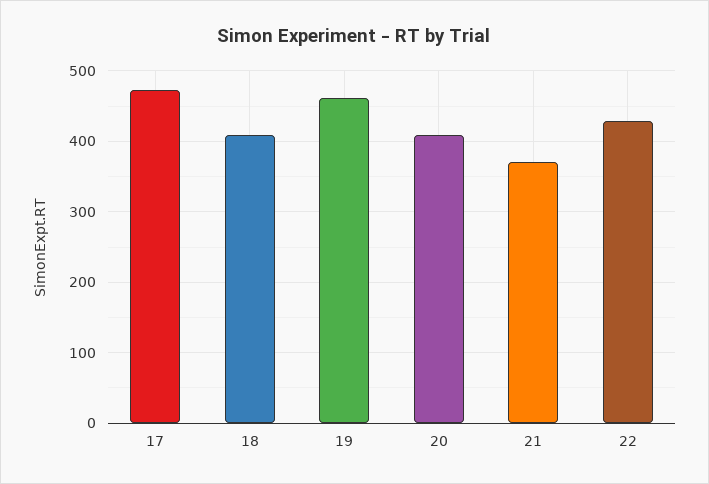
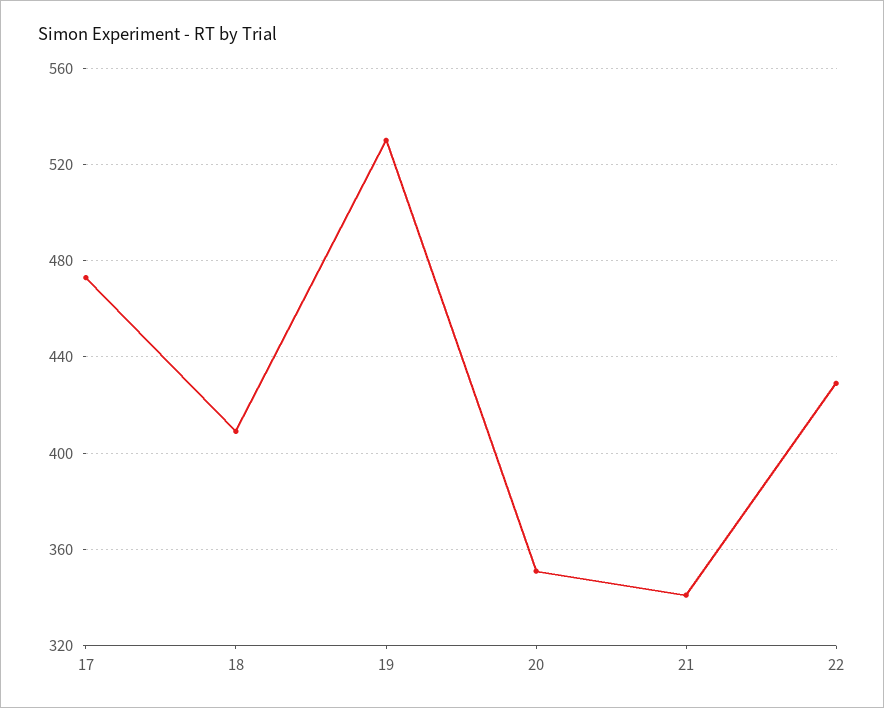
  {
    "17": 475,
    "18": 410,
-   "19": 460,
+   "19": 530,
-   "20": 410,
+   "20": 350,
-   "21": 370,
+   "21": 340,
    "22": 430
  }

